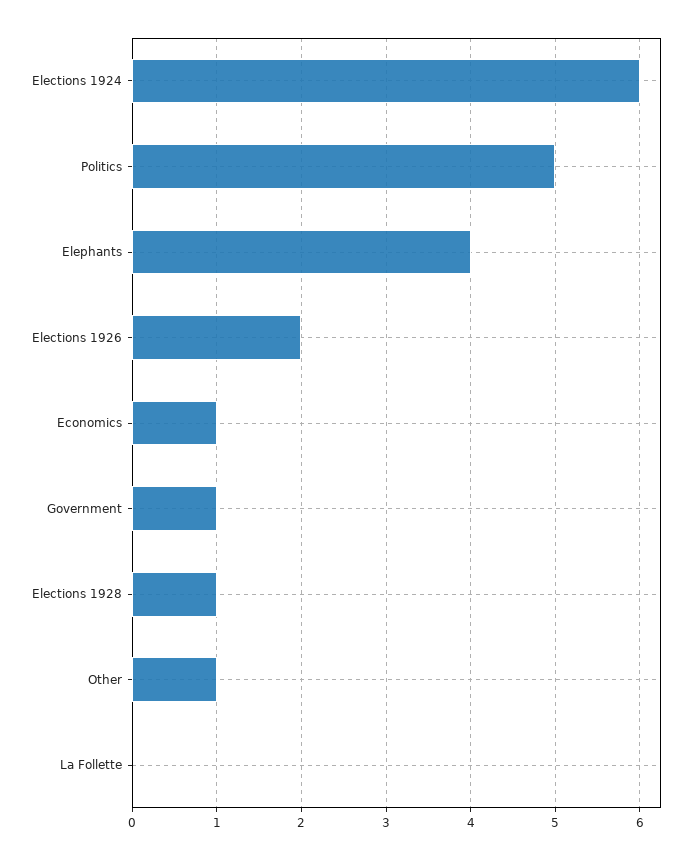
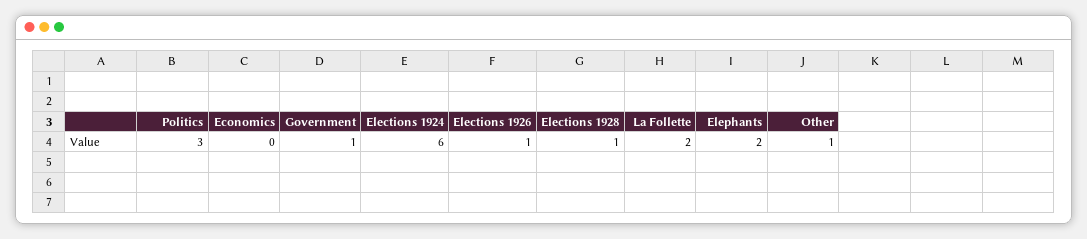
  {
    "Elections 1924": 6,
-   "Politics": 5,
+   "Politics": 3,
-   "Elephants": 4,
+   "Elephants": 2,
-   "Elections 1926": 2,
+   "Elections 1926": 1,
-   "Economics": 1,
+   "Economics": 0,
    "Government": 1,
    "Elections 1928": 1,
    "Other": 1,
-   "La Follette": 0
+   "La Follette": 2
  }

